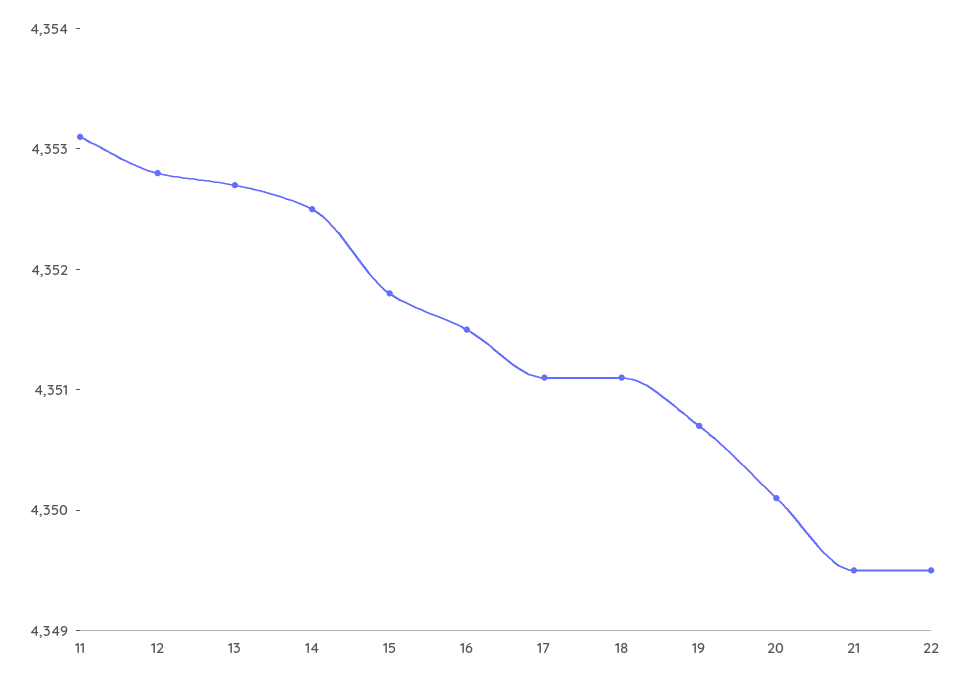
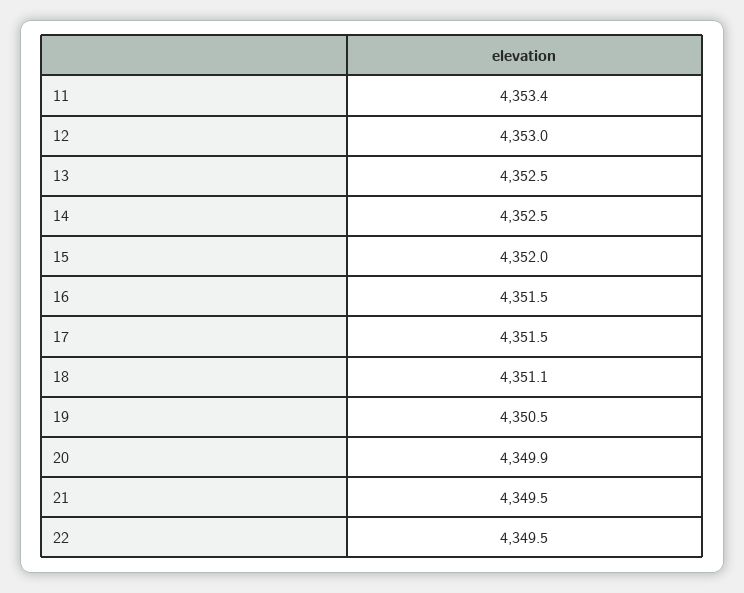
  {
-   "11": 4353.1,
+   "11": 4353.4,
-   "12": 4352.8,
+   "12": 4353,
-   "13": 4352.7,
+   "13": 4352.5,
    "14": 4352.5,
-   "15": 4351.8,
+   "15": 4352,
    "16": 4351.5,
-   "17": 4351.1,
+   "17": 4351.5,
    "18": 4351.1,
-   "19": 4350.7,
+   "19": 4350.5,
-   "20": 4350.1,
+   "20": 4349.9,
    "21": 4349.5,
    "22": 4349.5
  }

